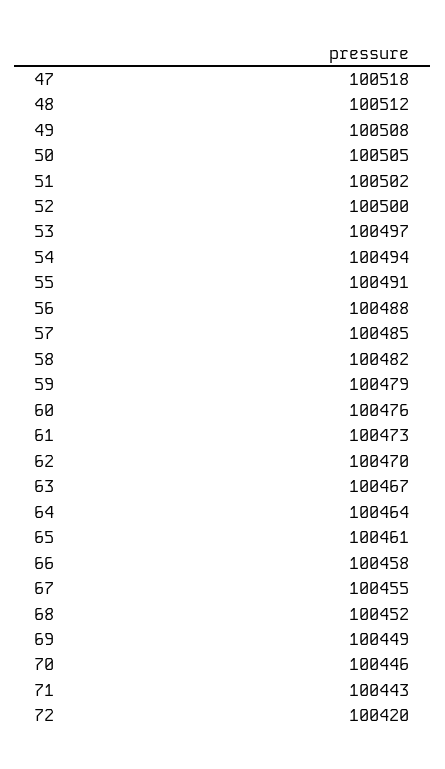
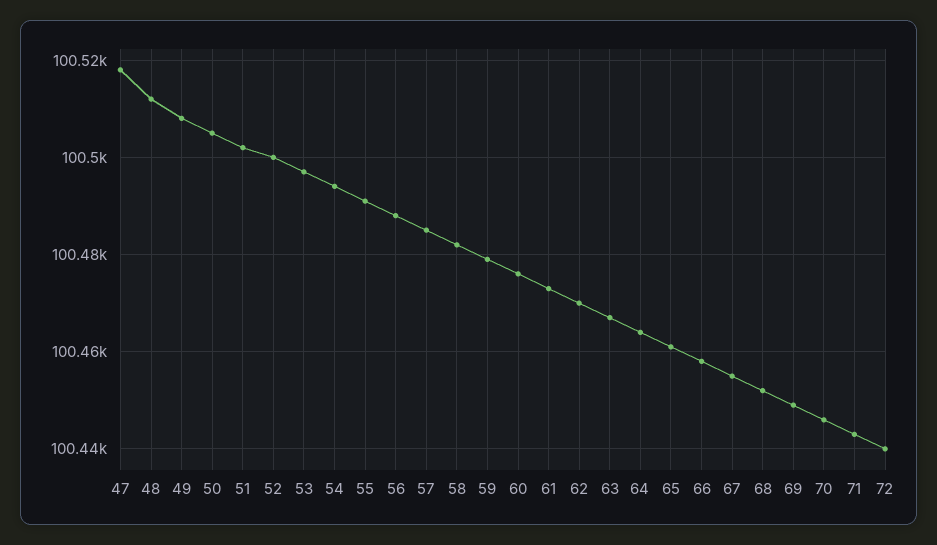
  {
    "47": 100518,
    "48": 100512,
    "49": 100508,
    "50": 100505,
    "51": 100502,
    "52": 100500,
    "53": 100497,
    "54": 100494,
    "55": 100491,
    "56": 100488,
    "57": 100485,
    "58": 100482,
    "59": 100479,
    "60": 100476,
    "61": 100473,
    "62": 100470,
    "63": 100467,
    "64": 100464,
    "65": 100461,
    "66": 100458,
    "67": 100455,
    "68": 100452,
    "69": 100449,
    "70": 100446,
    "71": 100443,
-   "72": 100420
+   "72": 100440
  }

